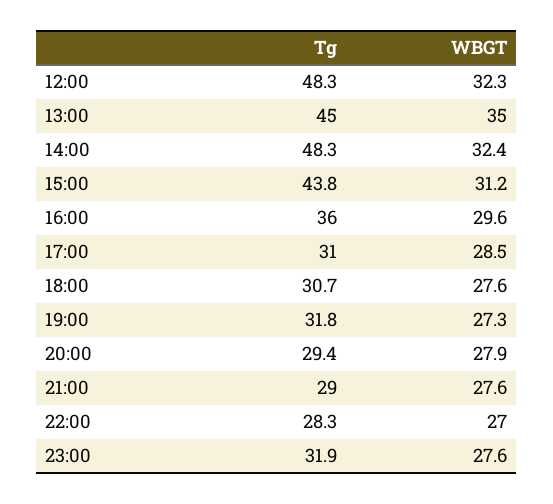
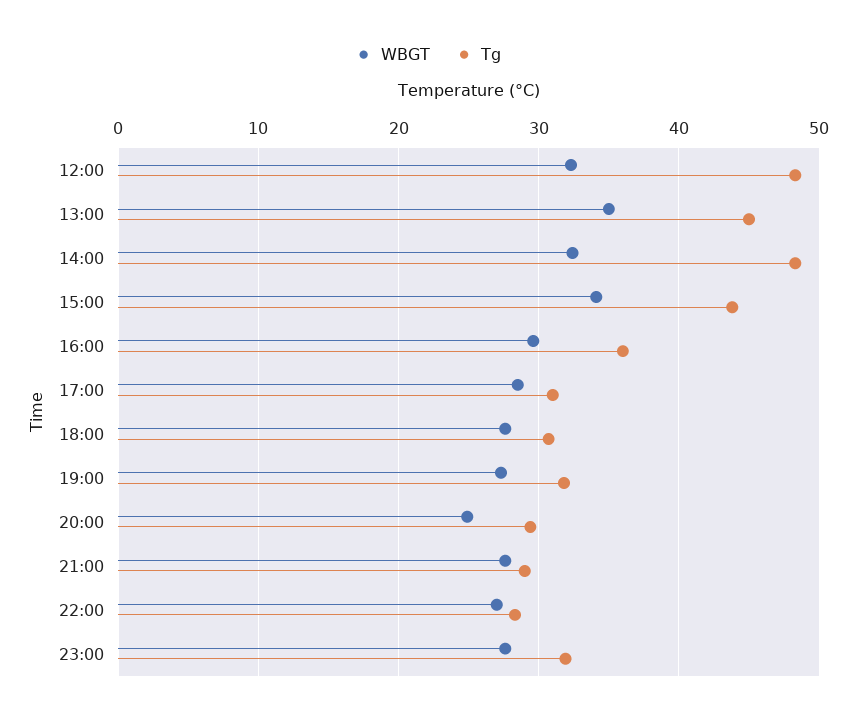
  {
    "Tg": {
      "12:00": 48.3,
      "13:00": 45,
      "14:00": 48.3,
      "15:00": 43.8,
      "16:00": 36,
      "17:00": 31,
      "18:00": 30.7,
      "19:00": 31.8,
      "20:00": 29.4,
      "21:00": 29,
      "22:00": 28.3,
      "23:00": 31.9
    },
    "WBGT": {
      "12:00": 32.3,
      "13:00": 35,
      "14:00": 32.4,
-     "15:00": 31.2,
+     "15:00": 34,
      "16:00": 29.6,
      "17:00": 28.5,
      "18:00": 27.6,
      "19:00": 27.3,
-     "20:00": 27.9,
+     "20:00": 25,
      "21:00": 27.6,
      "22:00": 27,
      "23:00": 27.6
    }
  }

